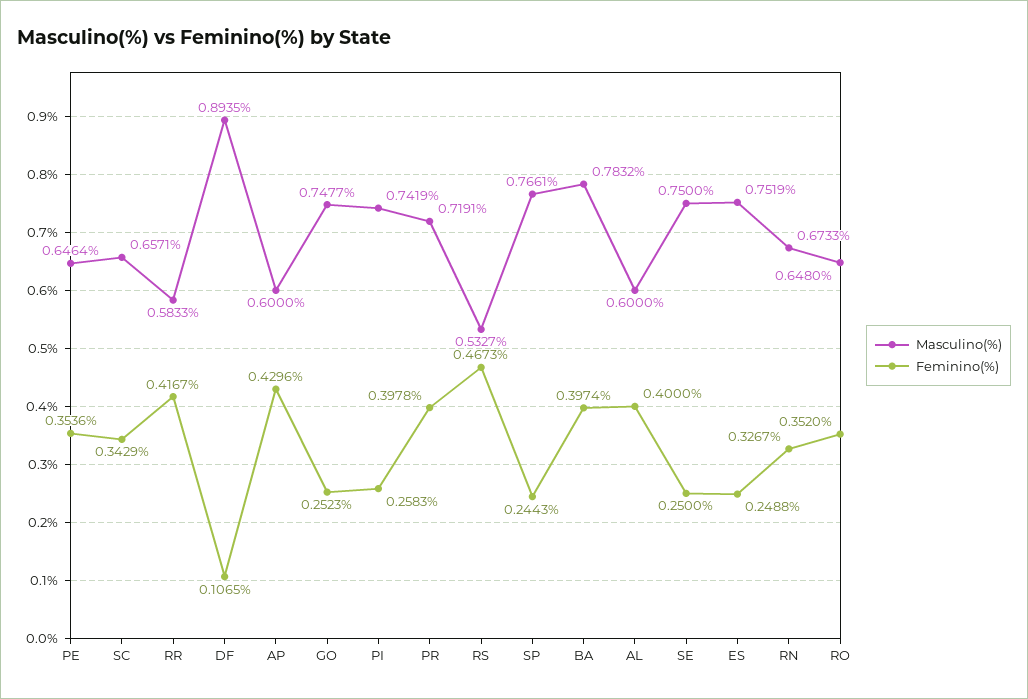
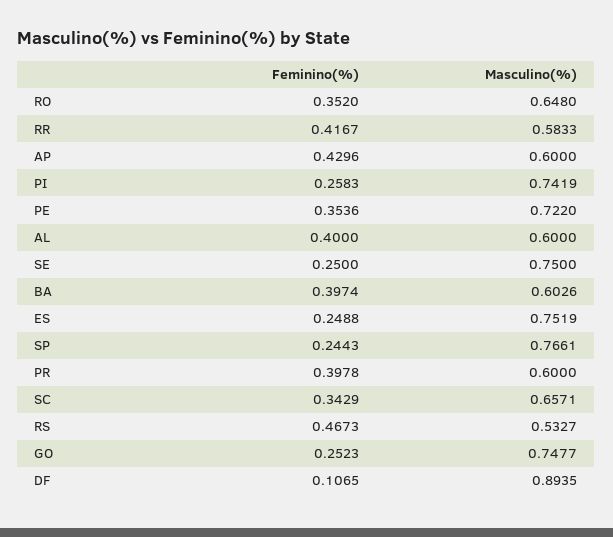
  {
    "Masculino(%)": {
-     "PE": 0.6464,
+     "PE": 0.722,
      "SC": 0.6571,
      "RR": 0.5833,
      "DF": 0.8935,
      "AP": 0.6,
      "GO": 0.7477,
      "PI": 0.7419,
-     "PR": 0.7191,
+     "PR": 0.6,
      "RS": 0.5327,
      "SP": 0.7661,
-     "BA": 0.7832,
+     "BA": 0.6026,
      "AL": 0.6,
      "SE": 0.75,
      "ES": 0.7519,
-     "RN": 0.6733,
      "RO": 0.648
    },
    "Feminino(%)": {
      "PE": 0.3536,
      "SC": 0.3429,
      "RR": 0.4167,
      "DF": 0.1065,
      "AP": 0.4296,
      "GO": 0.2523,
      "PI": 0.2583,
      "PR": 0.3978,
      "RS": 0.4673,
      "SP": 0.2443,
      "BA": 0.3974,
      "AL": 0.4,
      "SE": 0.25,
      "ES": 0.2488,
-     "RN": 0.3267,
      "RO": 0.352
    }
  }

